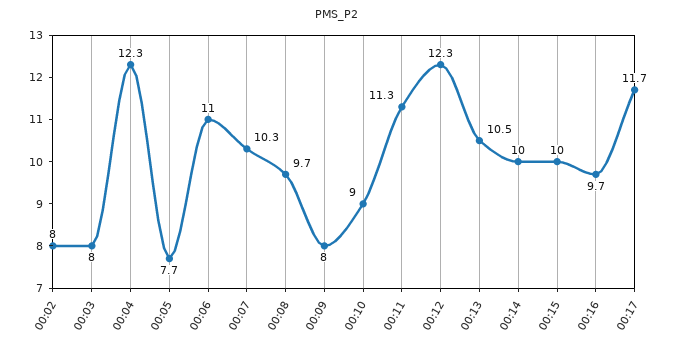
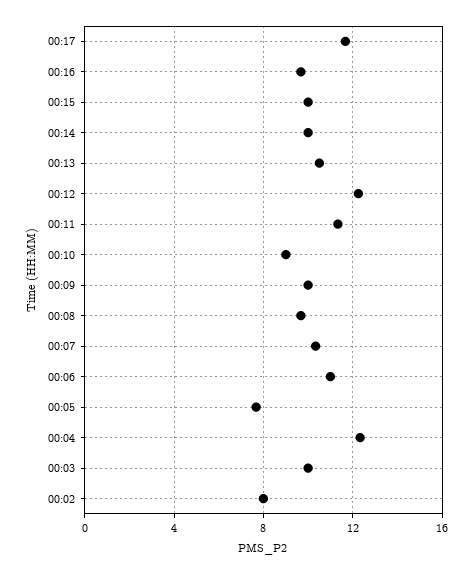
  {
    "00:02": 8,
-   "00:03": 8,
+   "00:03": 10,
    "00:04": 12.3,
    "00:05": 7.7,
    "00:06": 11,
    "00:07": 10.3,
    "00:08": 9.7,
-   "00:09": 8,
+   "00:09": 10,
    "00:10": 9,
    "00:11": 11.3,
    "00:12": 12.3,
    "00:13": 10.5,
    "00:14": 10,
    "00:15": 10,
    "00:16": 9.7,
    "00:17": 11.7
  }

